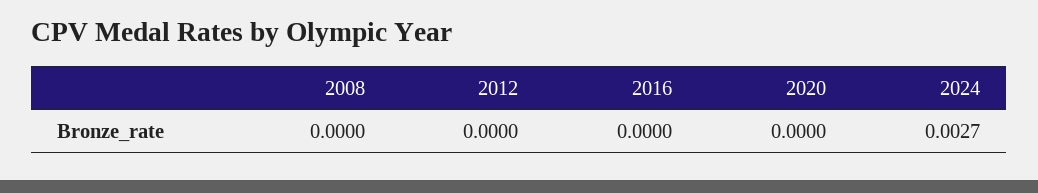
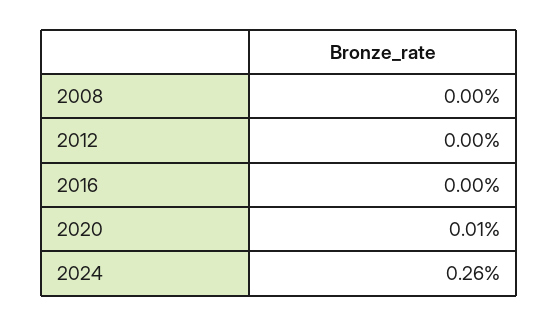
  {
    "2008": 0,
    "2012": 0,
    "2016": 0,
-   "2020": 0,
+   "2020": 0.0001,
-   "2024": 0.0027
+   "2024": 0.0026
  }

